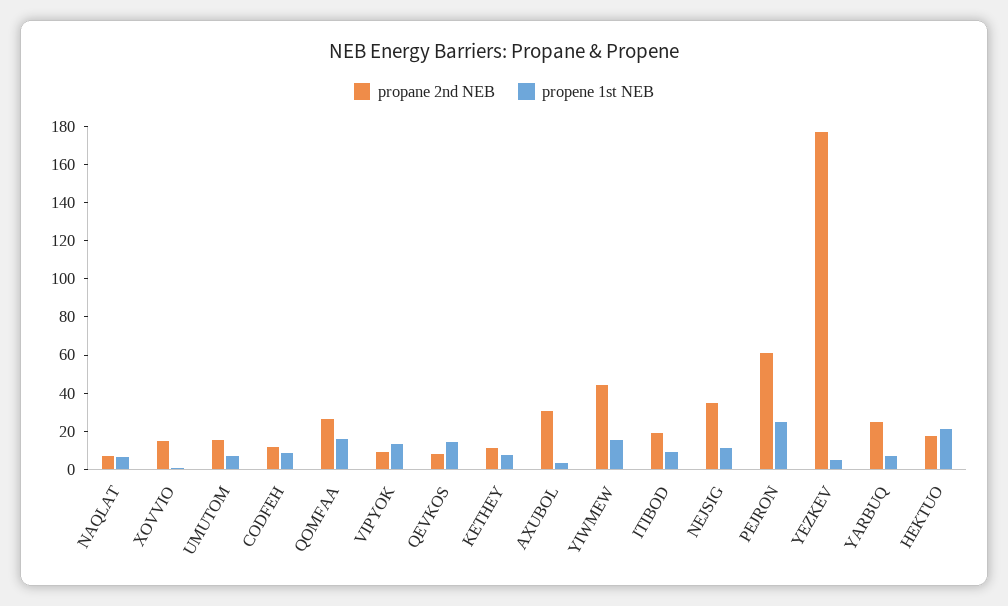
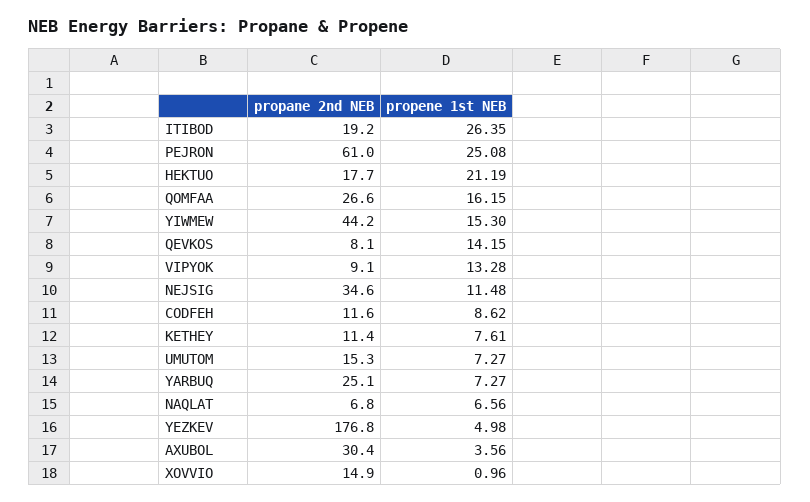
  {
    "propane 2nd NEB": {
      "NAQLAT": 6.8,
      "XOVVIO": 14.9,
      "UMUTOM": 15.3,
      "CODFEH": 11.6,
      "QOMFAA": 26.6,
      "VIPYOK": 9.1,
      "QEVKOS": 8.1,
      "KETHEY": 11.4,
      "AXUBOL": 30.4,
      "YIWMEW": 44.2,
      "ITIBOD": 19.2,
      "NEJSIG": 34.6,
      "PEJRON": 61,
      "YEZKEV": 176.8,
      "YARBUQ": 25.1,
      "HEKTUO": 17.7
    },
    "propene 1st NEB": {
      "NAQLAT": 6.56,
      "XOVVIO": 0.96,
      "UMUTOM": 7.27,
      "CODFEH": 8.62,
      "QOMFAA": 16.15,
      "VIPYOK": 13.28,
      "QEVKOS": 14.15,
      "KETHEY": 7.61,
      "AXUBOL": 3.56,
      "YIWMEW": 15.3,
-     "ITIBOD": 10,
+     "ITIBOD": 26.35,
      "NEJSIG": 11.48,
      "PEJRON": 25.08,
      "YEZKEV": 4.98,
      "YARBUQ": 7.27,
      "HEKTUO": 21.19
    }
  }

